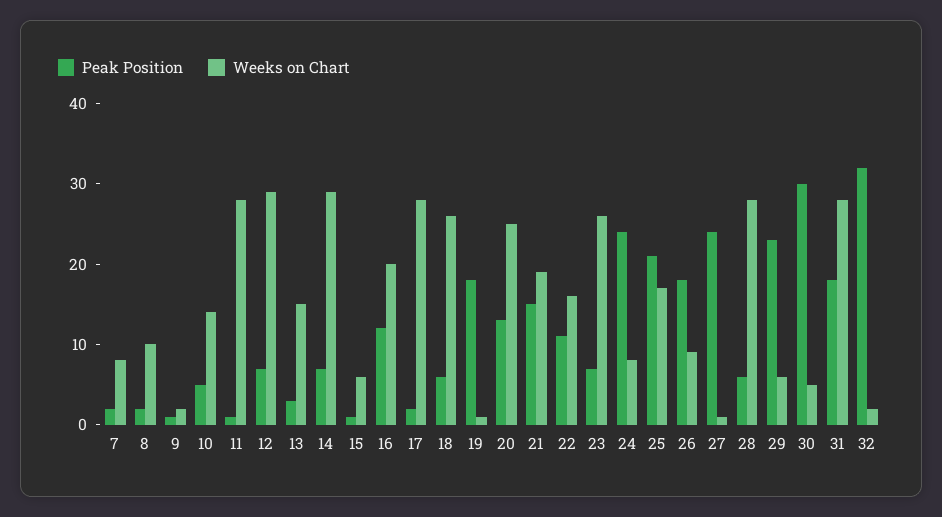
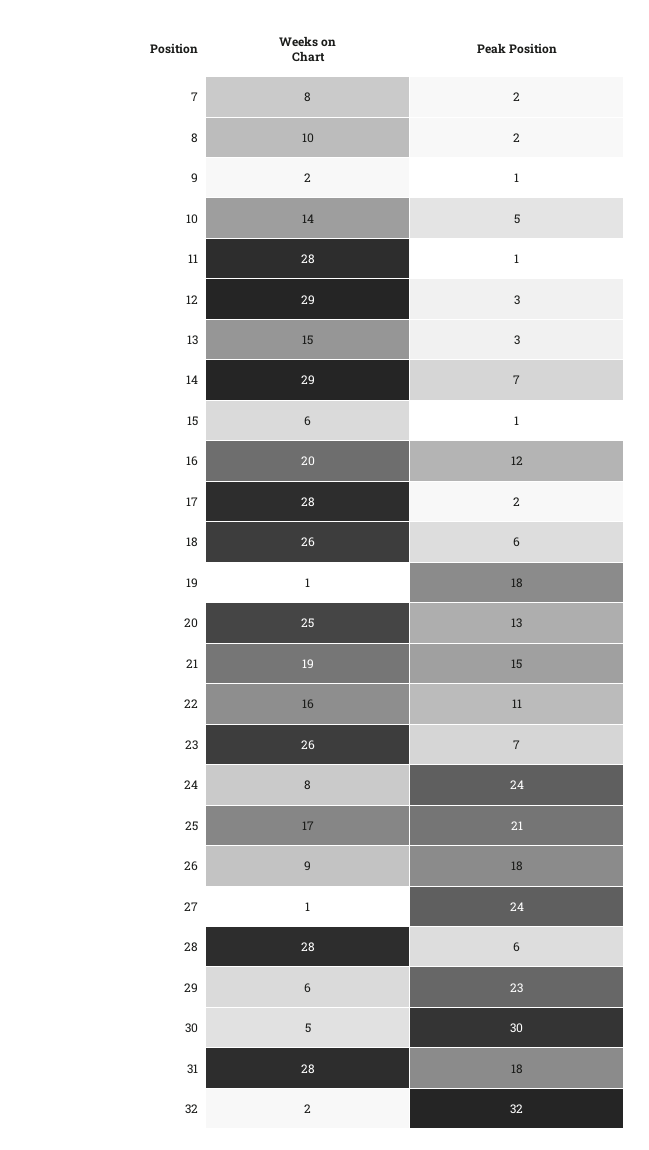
  {
    "Peak Position": {
      "7": 2,
      "8": 2,
      "9": 1,
      "10": 5,
      "11": 1,
-     "12": 7,
+     "12": 3,
      "13": 3,
      "14": 7,
      "15": 1,
      "16": 12,
      "17": 2,
      "18": 6,
      "19": 18,
      "20": 13,
      "21": 15,
      "22": 11,
      "23": 7,
      "24": 24,
      "25": 21,
      "26": 18,
      "27": 24,
      "28": 6,
      "29": 23,
      "30": 30,
      "31": 18,
      "32": 32
    },
    "Weeks on Chart": {
      "7": 8,
      "8": 10,
      "9": 2,
      "10": 14,
      "11": 28,
      "12": 29,
      "13": 15,
      "14": 29,
      "15": 6,
      "16": 20,
      "17": 28,
      "18": 26,
      "19": 1,
      "20": 25,
      "21": 19,
      "22": 16,
      "23": 26,
      "24": 8,
      "25": 17,
      "26": 9,
      "27": 1,
      "28": 28,
      "29": 6,
      "30": 5,
      "31": 28,
      "32": 2
    }
  }

